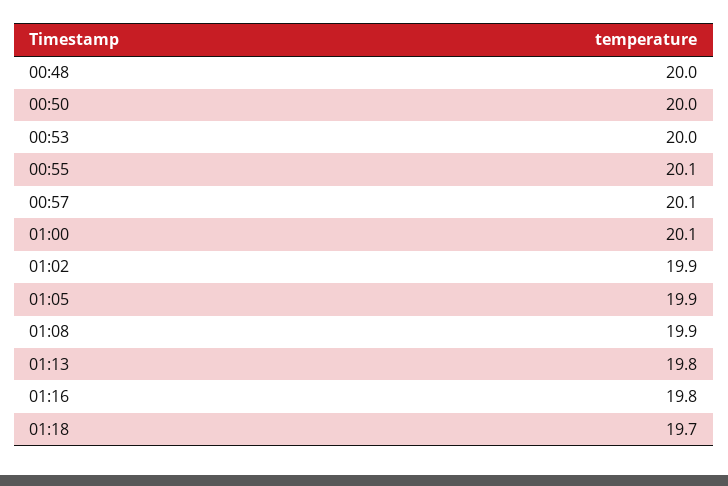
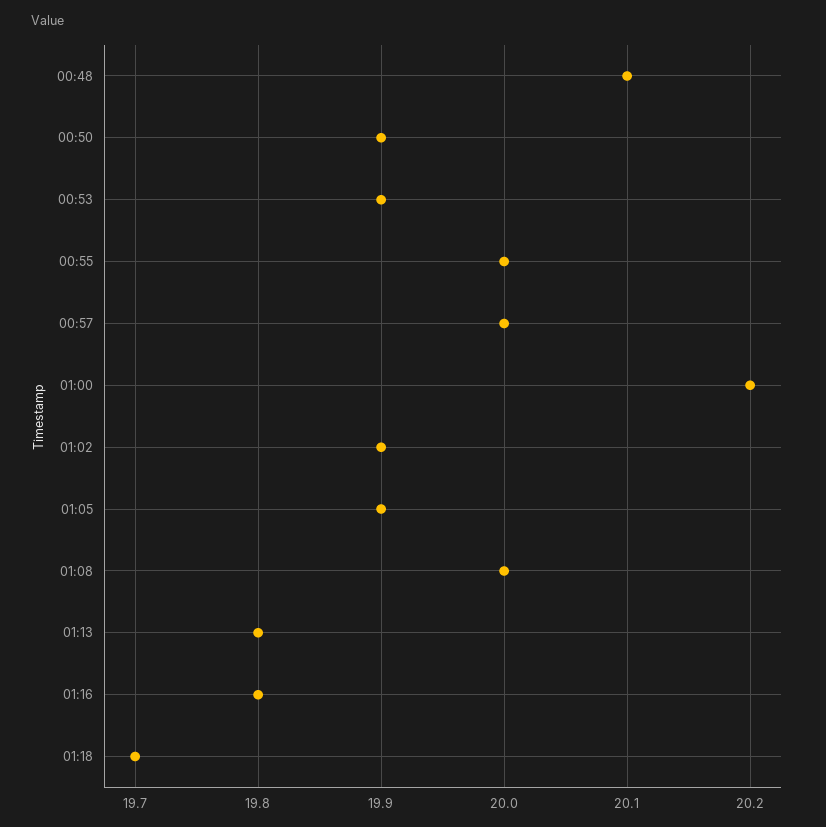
  {
-   "00:48": 20,
+   "00:48": 20.1,
-   "00:50": 20,
+   "00:50": 19.9,
-   "00:53": 20,
+   "00:53": 19.9,
-   "00:55": 20.1,
+   "00:55": 20,
-   "00:57": 20.1,
+   "00:57": 20,
-   "01:00": 20.1,
+   "01:00": 20.2,
    "01:02": 19.9,
    "01:05": 19.9,
-   "01:08": 19.9,
+   "01:08": 20,
    "01:13": 19.8,
    "01:16": 19.8,
    "01:18": 19.7
  }

